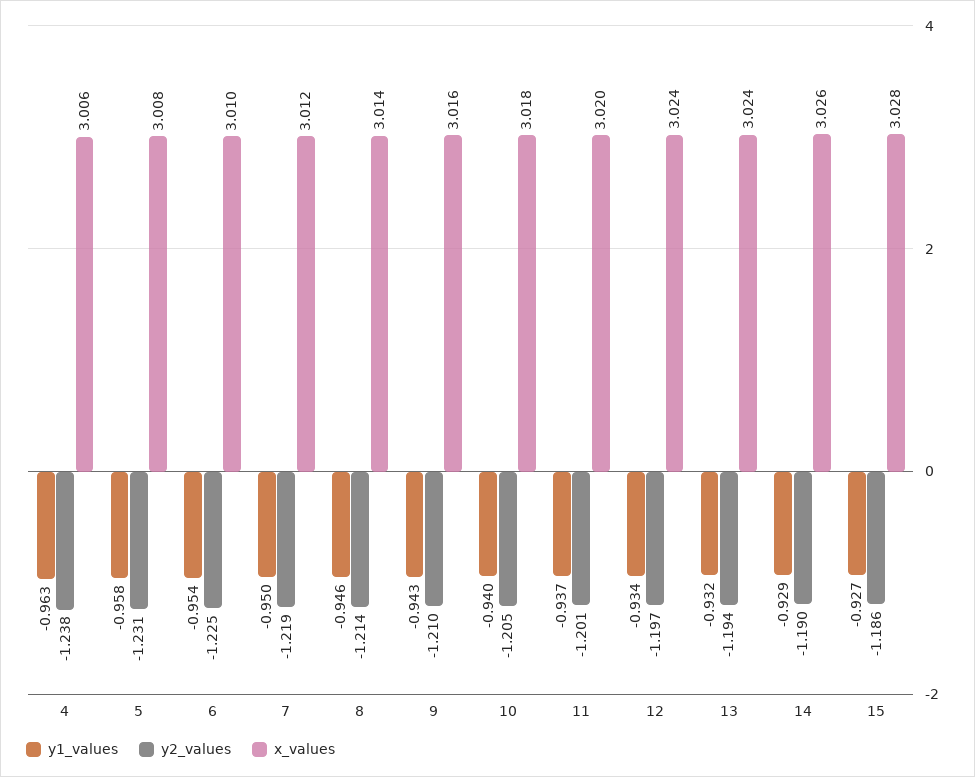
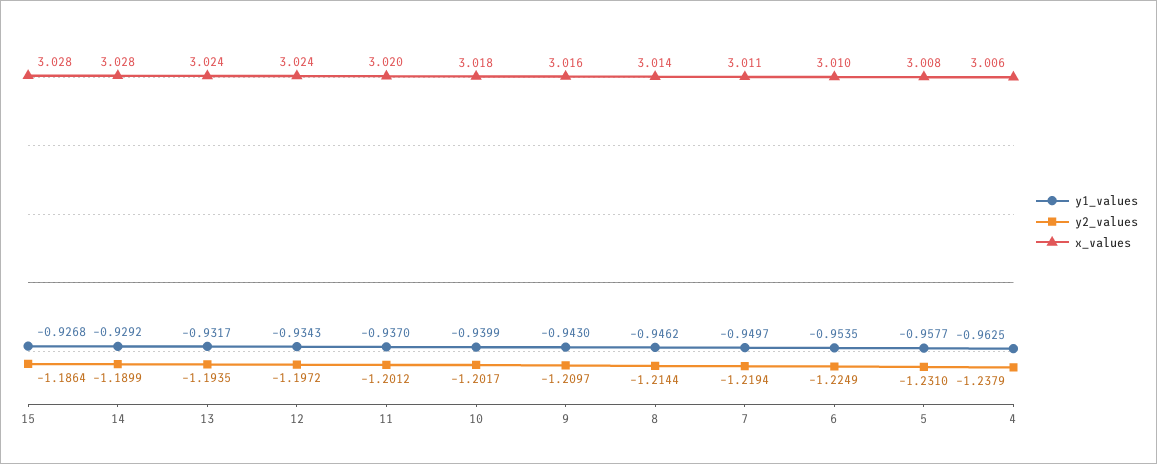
  {
    "y1_values": {
      "4": -0.9625,
      "5": -0.9577,
      "6": -0.9535,
      "7": -0.9497,
      "8": -0.9462,
      "9": -0.943,
      "10": -0.9399,
      "11": -0.937,
      "12": -0.9343,
      "13": -0.9317,
      "14": -0.9292,
      "15": -0.9268
    },
    "y2_values": {
      "4": -1.2379,
      "5": -1.231,
      "6": -1.2249,
      "7": -1.2194,
      "8": -1.2144,
      "9": -1.2097,
-     "10": -1.205,
+     "10": -1.2017,
      "11": -1.2012,
      "12": -1.1972,
      "13": -1.1935,
      "14": -1.1899,
      "15": -1.1864
    },
    "x_values": {
      "4": 3.006,
      "5": 3.008,
      "6": 3.01,
-     "7": 3.012,
+     "7": 3.011,
      "8": 3.014,
      "9": 3.016,
      "10": 3.018,
      "11": 3.02,
      "12": 3.024,
      "13": 3.024,
-     "14": 3.026,
+     "14": 3.028,
      "15": 3.028
    }
  }

